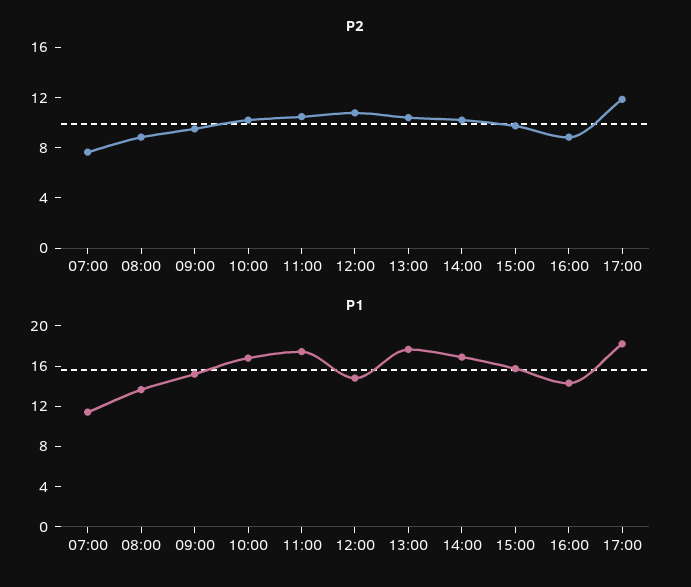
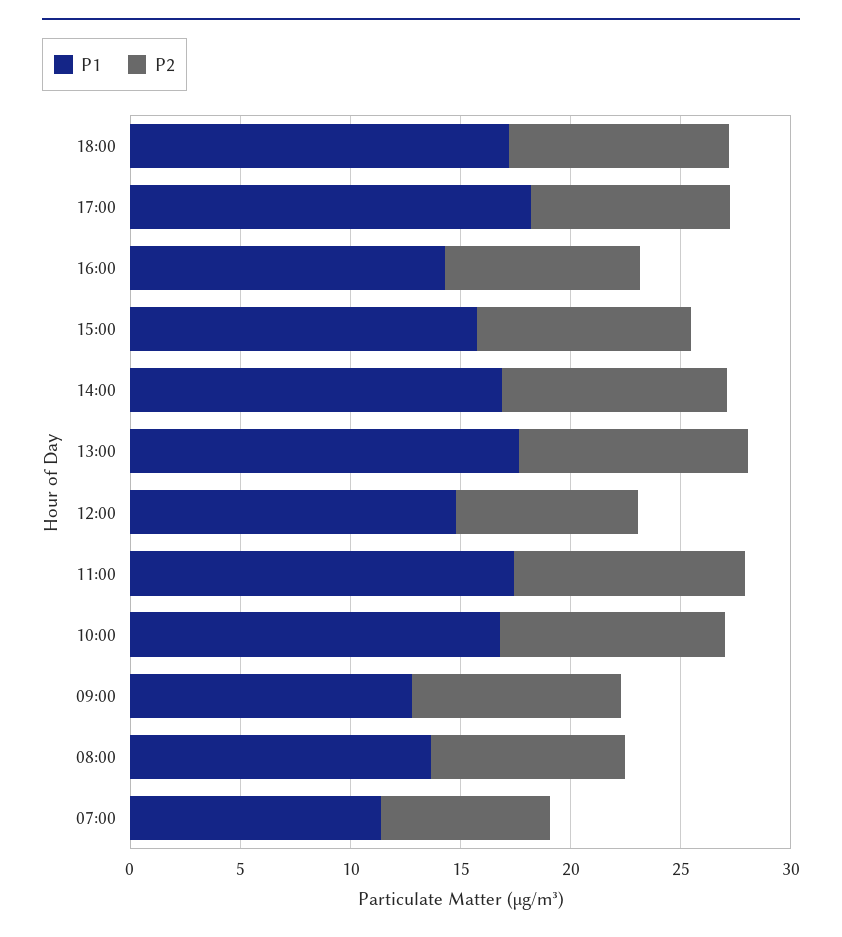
  {
    "P2": {
      "07:00": 8,
      "08:00": 9,
      "09:00": 10,
      "10:00": 10,
      "11:00": 10,
-     "12:00": 11,
+     "12:00": 8,
      "13:00": 10,
      "14:00": 10,
      "15:00": 10,
      "16:00": 9,
-     "17:00": 12
+     "17:00": 9,
+     "18:00": 10
    },
    "P1": {
      "07:00": 11,
      "08:00": 14,
-     "09:00": 15,
+     "09:00": 13,
      "10:00": 17,
      "11:00": 17,
      "12:00": 15,
      "13:00": 18,
      "14:00": 17,
      "15:00": 16,
      "16:00": 14,
-     "17:00": 18
+     "17:00": 18,
+     "18:00": 17
    }
  }

